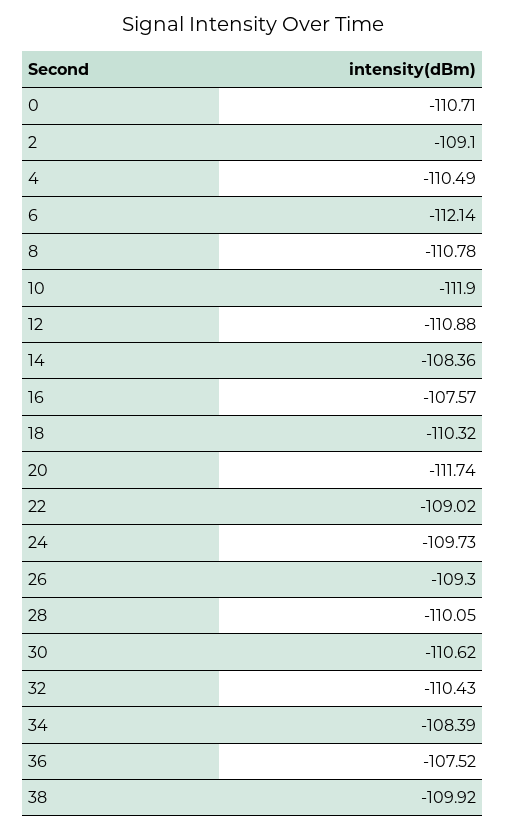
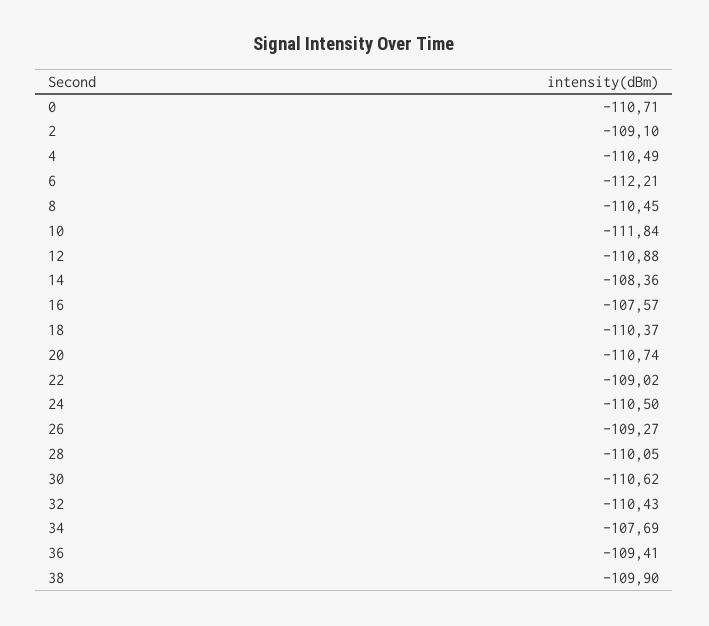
  {
    "0": -110.71,
    "2": -109.1,
    "4": -110.49,
-   "6": -112.14,
+   "6": -112.21,
-   "8": -110.78,
+   "8": -110.45,
-   "10": -111.9,
+   "10": -111.84,
    "12": -110.88,
    "14": -108.36,
    "16": -107.57,
-   "18": -110.32,
+   "18": -110.37,
-   "20": -111.74,
+   "20": -110.74,
    "22": -109.02,
-   "24": -109.73,
+   "24": -110.5,
-   "26": -109.3,
+   "26": -109.27,
    "28": -110.05,
    "30": -110.62,
    "32": -110.43,
-   "34": -108.39,
+   "34": -107.69,
-   "36": -107.52,
+   "36": -109.41,
-   "38": -109.92
+   "38": -109.9
  }

